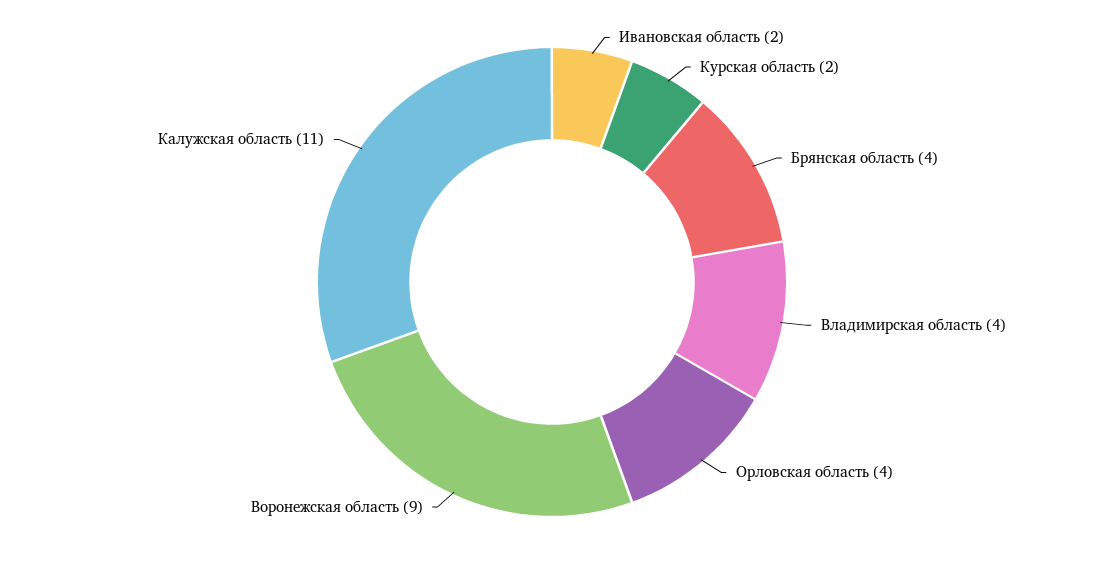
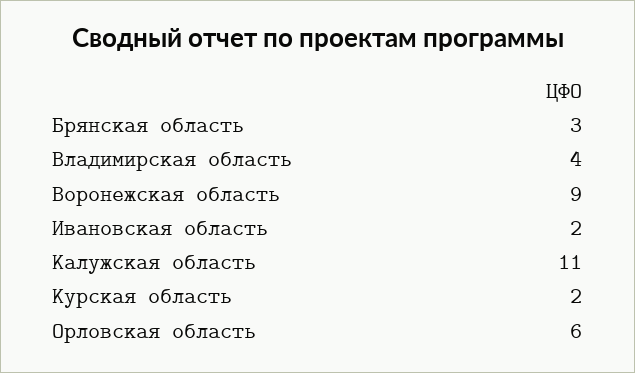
  {
    "Ивановская область": 2,
    "Курская область": 2,
-   "Брянская область": 4,
+   "Брянская область": 3,
    "Владимирская область": 4,
-   "Орловская область": 4,
+   "Орловская область": 6,
    "Воронежская область": 9,
    "Калужская область": 11
  }

